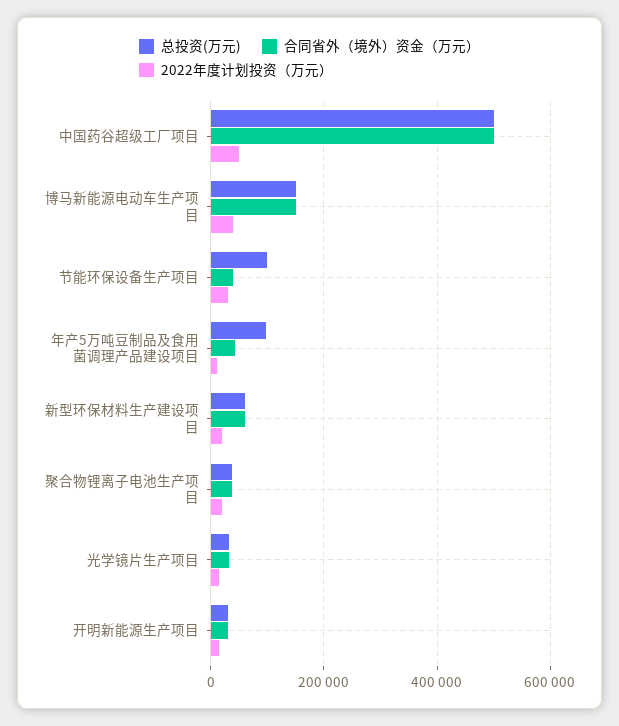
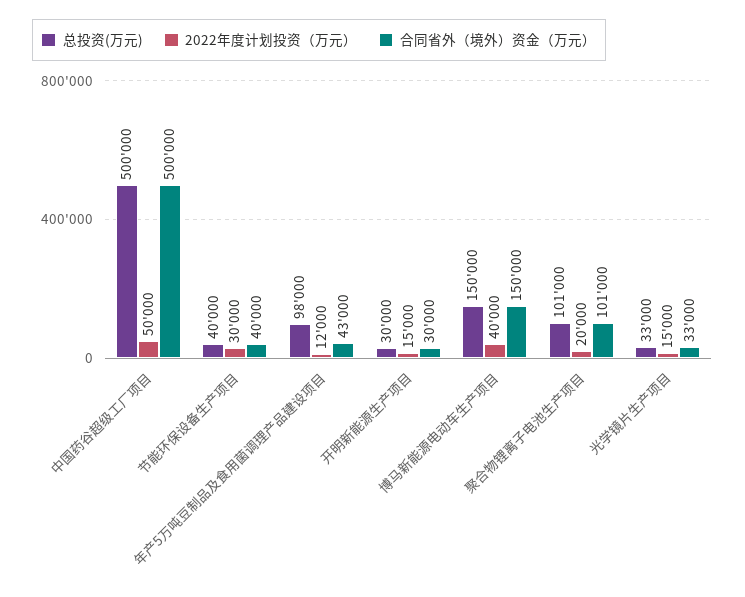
  {
    "总投资(万元)": {
      "中国药谷超级工厂项目": 500000,
      "博马新能源电动车生产项目": 150000,
-     "节能环保设备生产项目": 100000,
+     "节能环保设备生产项目": 40000,
      "年产5万吨豆制品及食用菌调理产品建设项目": 98000,
-     "新型环保材料生产建设项目": 60000,
-     "聚合物锂离子电池生产项目": 40000,
+     "聚合物锂离子电池生产项目": 101000,
      "光学镜片生产项目": 33000,
      "开明新能源生产项目": 30000
    },
    "合同省外（境外）资金（万元）": {
      "中国药谷超级工厂项目": 500000,
      "博马新能源电动车生产项目": 150000,
      "节能环保设备生产项目": 40000,
      "年产5万吨豆制品及食用菌调理产品建设项目": 43000,
-     "新型环保材料生产建设项目": 60000,
-     "聚合物锂离子电池生产项目": 40000,
+     "聚合物锂离子电池生产项目": 101000,
      "光学镜片生产项目": 33000,
      "开明新能源生产项目": 30000
    },
    "2022年度计划投资（万元）": {
      "中国药谷超级工厂项目": 50000,
      "博马新能源电动车生产项目": 40000,
      "节能环保设备生产项目": 30000,
      "年产5万吨豆制品及食用菌调理产品建设项目": 12000,
-     "新型环保材料生产建设项目": 20000,
      "聚合物锂离子电池生产项目": 20000,
      "光学镜片生产项目": 15000,
      "开明新能源生产项目": 15000
    }
  }

